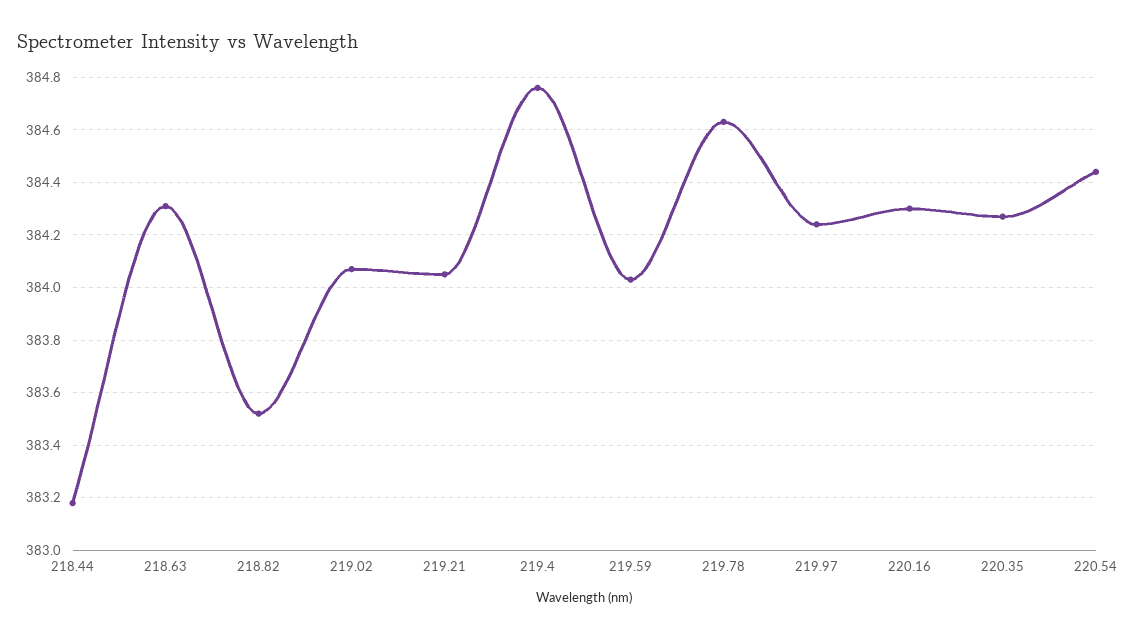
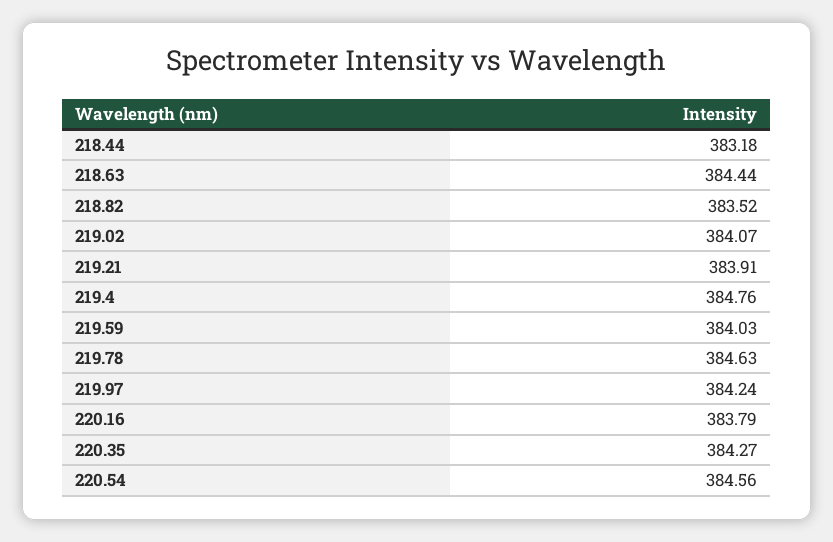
  {
    "218.44": 383.18,
-   "218.63": 384.3,
+   "218.63": 384.44,
    "218.82": 383.52,
    "219.02": 384.07,
-   "219.21": 384.05,
+   "219.21": 383.91,
    "219.4": 384.76,
    "219.59": 384.03,
    "219.78": 384.63,
    "219.97": 384.24,
-   "220.16": 384.3,
+   "220.16": 383.79,
    "220.35": 384.27,
-   "220.54": 384.45
+   "220.54": 384.56
  }

